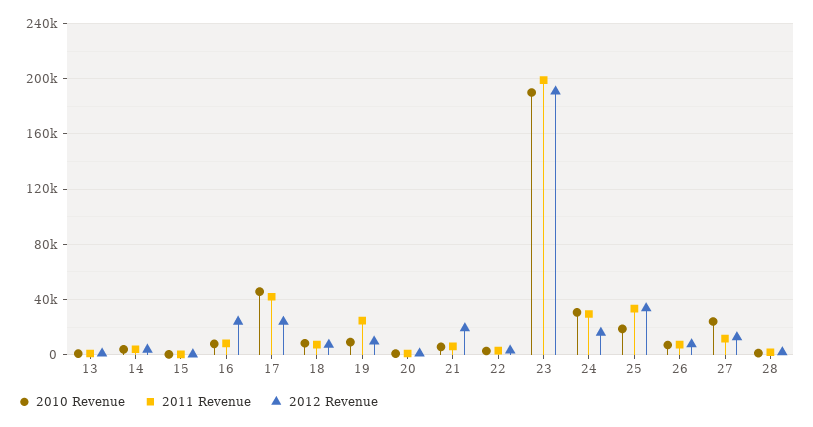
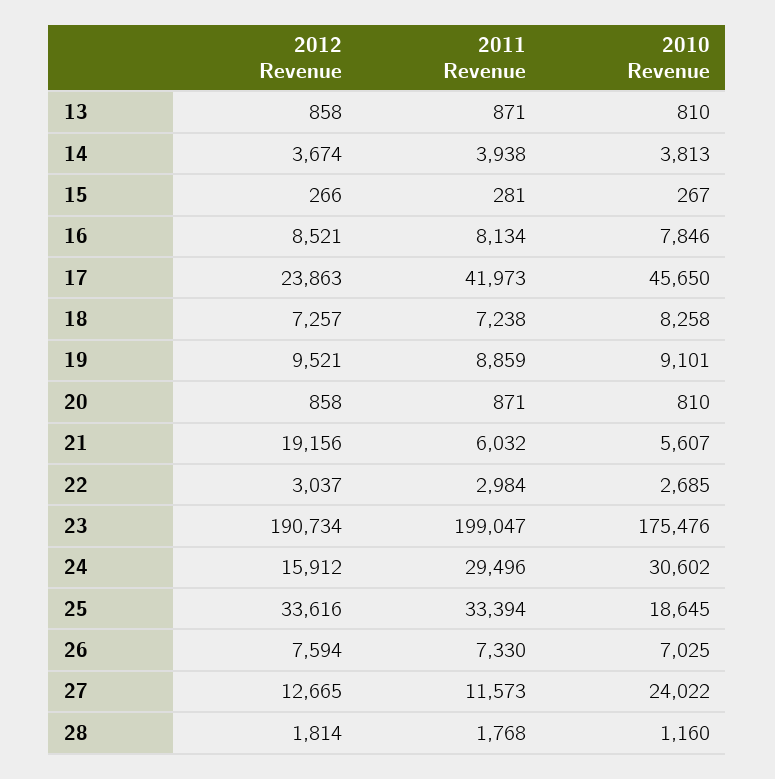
  {
    "2010 Revenue": {
      "13": 810,
      "14": 3813,
      "15": 267,
      "16": 7846,
      "17": 45650,
      "18": 8258,
      "19": 9101,
      "20": 810,
      "21": 5607,
      "22": 2685,
-     "23": 190000,
+     "23": 175476,
      "24": 30602,
      "25": 18645,
      "26": 7025,
      "27": 24022,
      "28": 1160
    },
    "2011 Revenue": {
      "13": 871,
      "14": 3938,
      "15": 281,
      "16": 8134,
      "17": 41973,
      "18": 7238,
-     "19": 25000,
+     "19": 8859,
      "20": 871,
      "21": 6032,
      "22": 2984,
      "23": 199047,
      "24": 29496,
      "25": 33394,
      "26": 7330,
      "27": 11573,
      "28": 1768
    },
    "2012 Revenue": {
      "13": 858,
      "14": 3674,
      "15": 266,
-     "16": 25000,
+     "16": 8521,
      "17": 23863,
      "18": 7257,
      "19": 9521,
      "20": 858,
      "21": 19156,
      "22": 3037,
      "23": 190734,
      "24": 15912,
      "25": 33616,
      "26": 7594,
      "27": 12665,
      "28": 1814
    }
  }

